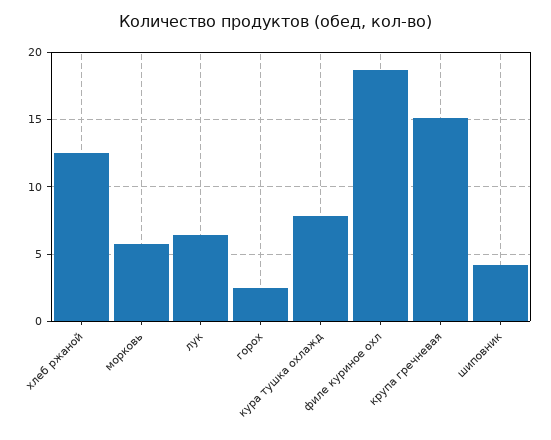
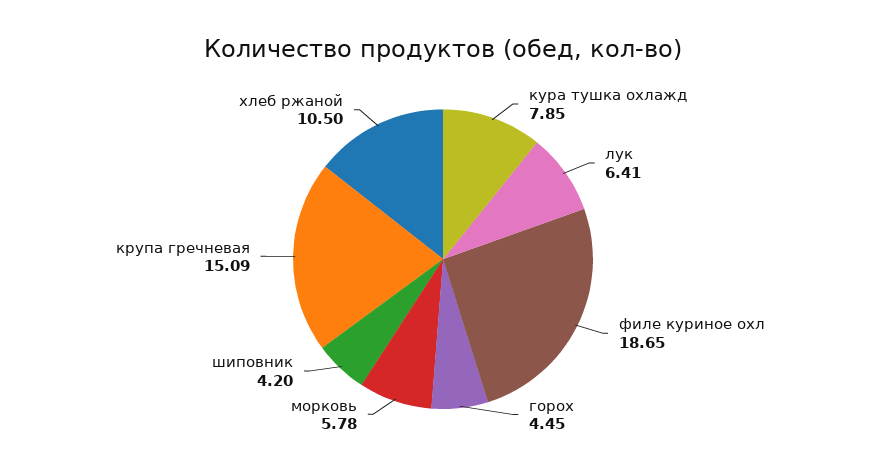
  {
-   "хлеб ржаной": 12.5,
+   "хлеб ржаной": 10.5,
    "морковь": 5.78,
    "лук": 6.41,
-   "горох": 2.5,
+   "горох": 4.45,
    "кура тушка охлажд": 7.85,
    "филе куриное охл": 18.65,
    "крупа гречневая": 15.09,
    "шиповник": 4.2
  }

